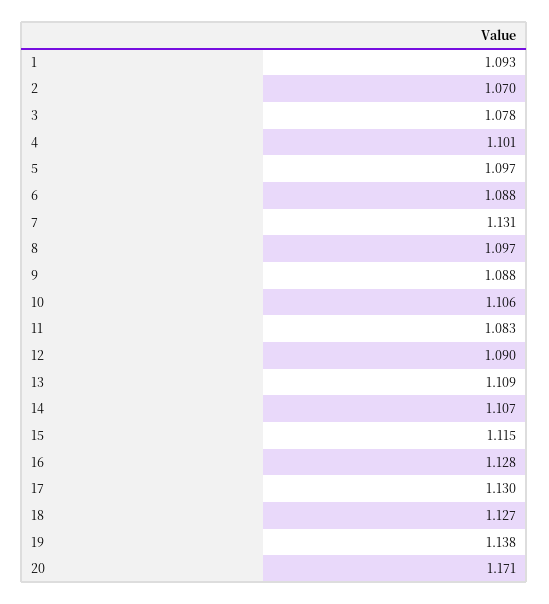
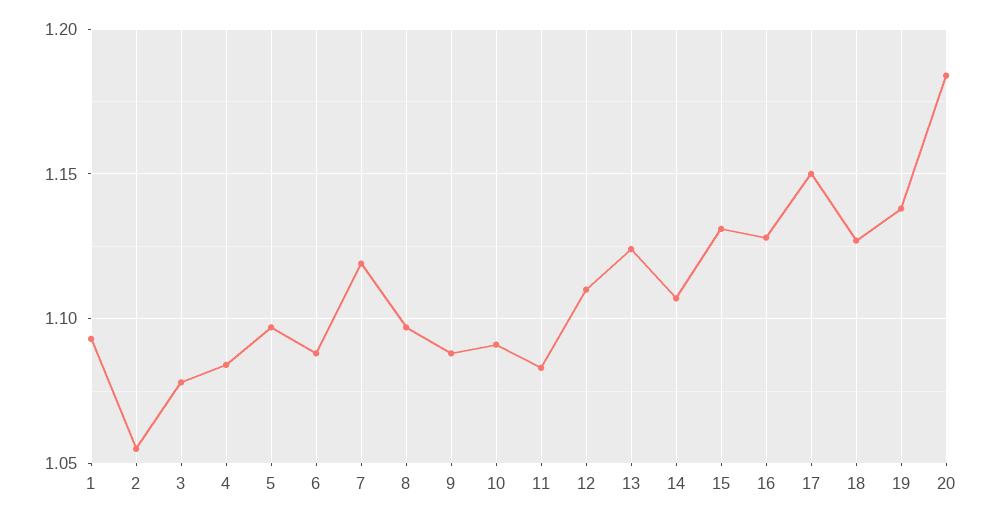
  {
    "1": 1.093,
-   "2": 1.07,
+   "2": 1.055,
    "3": 1.078,
-   "4": 1.101,
+   "4": 1.085,
    "5": 1.097,
    "6": 1.088,
-   "7": 1.131,
+   "7": 1.12,
    "8": 1.097,
    "9": 1.088,
-   "10": 1.106,
+   "10": 1.09,
    "11": 1.083,
-   "12": 1.09,
+   "12": 1.11,
-   "13": 1.109,
+   "13": 1.125,
    "14": 1.107,
-   "15": 1.115,
+   "15": 1.13,
    "16": 1.128,
-   "17": 1.13,
+   "17": 1.15,
    "18": 1.127,
    "19": 1.138,
-   "20": 1.171
+   "20": 1.185
  }

